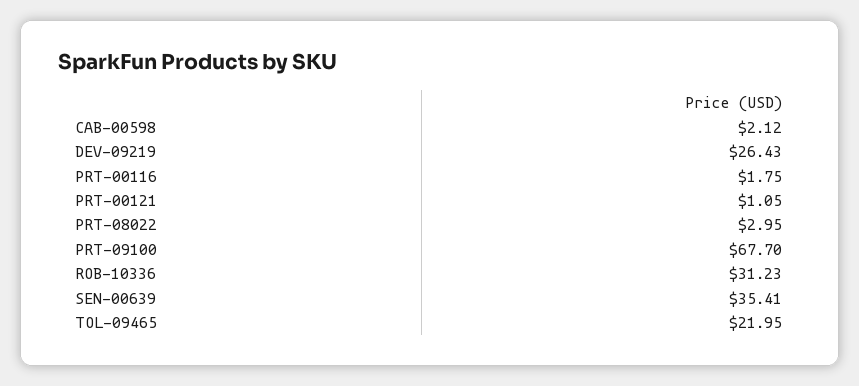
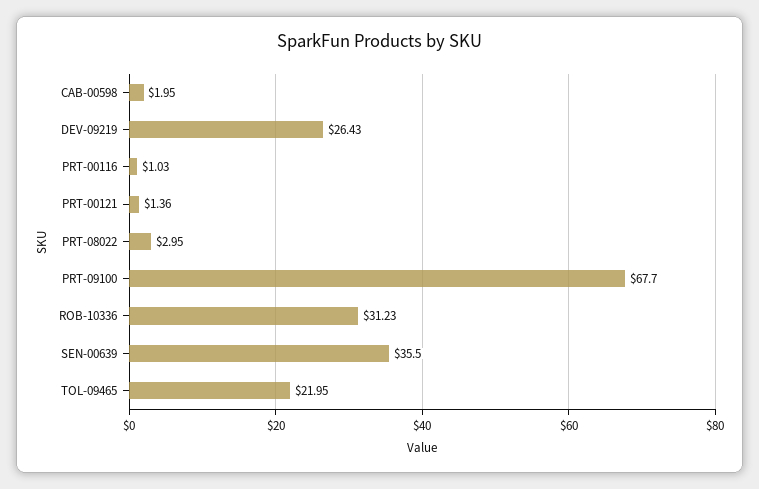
  {
-   "CAB-00598": 2.12,
+   "CAB-00598": 1.95,
    "DEV-09219": 26.43,
-   "PRT-00116": 1.75,
+   "PRT-00116": 1.03,
-   "PRT-00121": 1.05,
+   "PRT-00121": 1.36,
    "PRT-08022": 2.95,
    "PRT-09100": 67.7,
    "ROB-10336": 31.23,
-   "SEN-00639": 35.41,
+   "SEN-00639": 35.5,
    "TOL-09465": 21.95
  }

